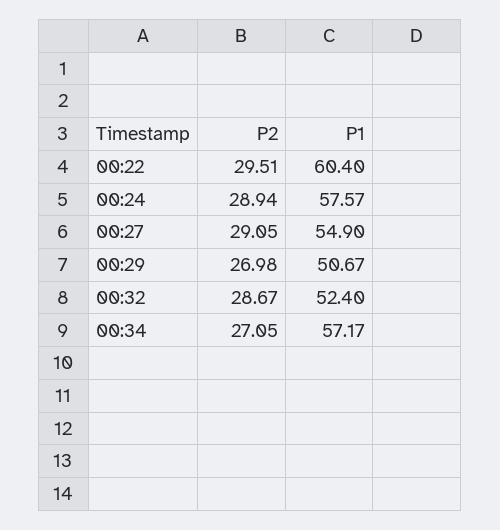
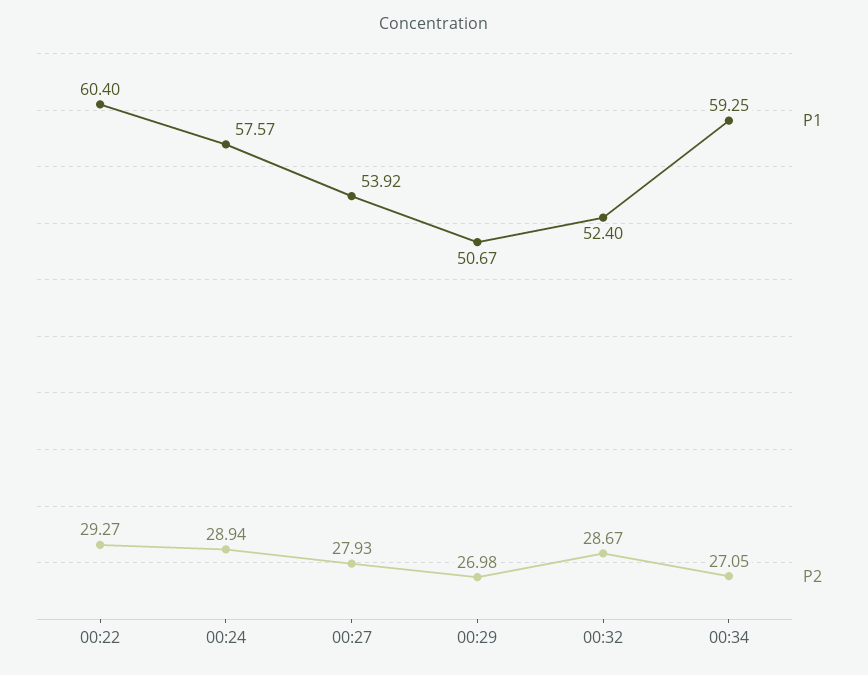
  {
    "P2": {
-     "00:22": 29.51,
+     "00:22": 29.27,
      "00:24": 28.94,
-     "00:27": 29.05,
+     "00:27": 27.93,
      "00:29": 26.98,
      "00:32": 28.67,
      "00:34": 27.05
    },
    "P1": {
      "00:22": 60.4,
      "00:24": 57.57,
-     "00:27": 54.9,
+     "00:27": 53.92,
      "00:29": 50.67,
      "00:32": 52.4,
-     "00:34": 57.17
+     "00:34": 59.25
    }
  }

